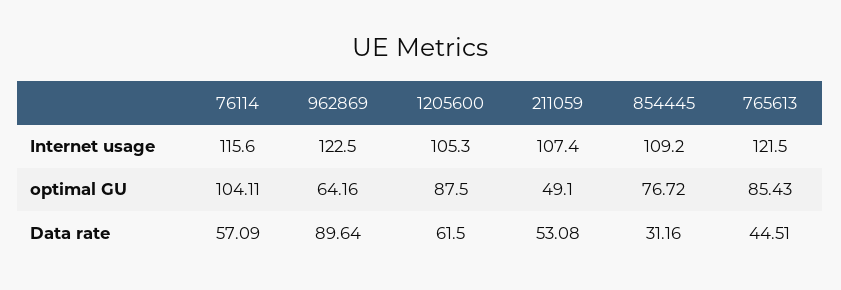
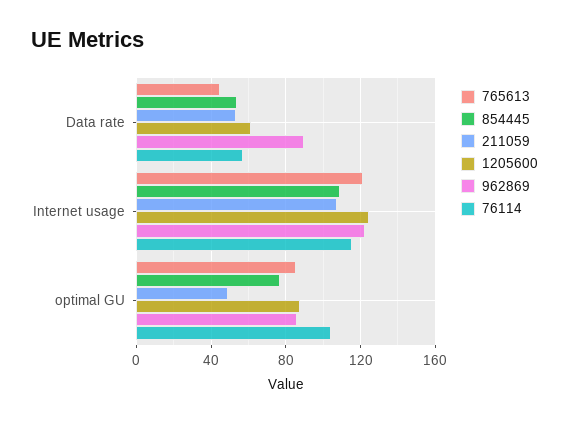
  {
    "76114": {
      "Internet usage": 115.6,
      "optimal GU": 104.11,
      "Data rate": 57.09
    },
    "962869": {
      "Internet usage": 122.5,
-     "optimal GU": 64.16,
+     "optimal GU": 85,
      "Data rate": 89.64
    },
    "1205600": {
-     "Internet usage": 105.3,
+     "Internet usage": 125,
      "optimal GU": 87.5,
      "Data rate": 61.5
    },
    "211059": {
      "Internet usage": 107.4,
      "optimal GU": 49.1,
      "Data rate": 53.08
    },
    "854445": {
      "Internet usage": 109.2,
      "optimal GU": 76.72,
-     "Data rate": 31.16
+     "Data rate": 55
    },
    "765613": {
      "Internet usage": 121.5,
      "optimal GU": 85.43,
      "Data rate": 44.51
    }
  }

